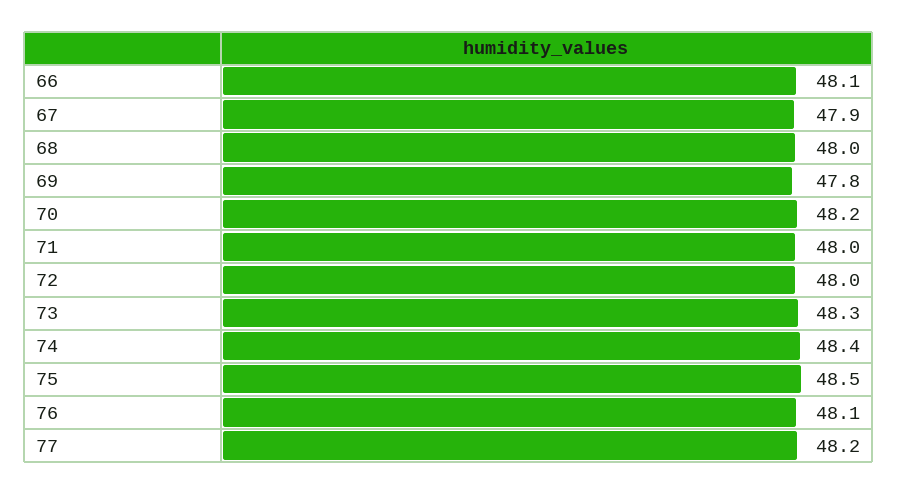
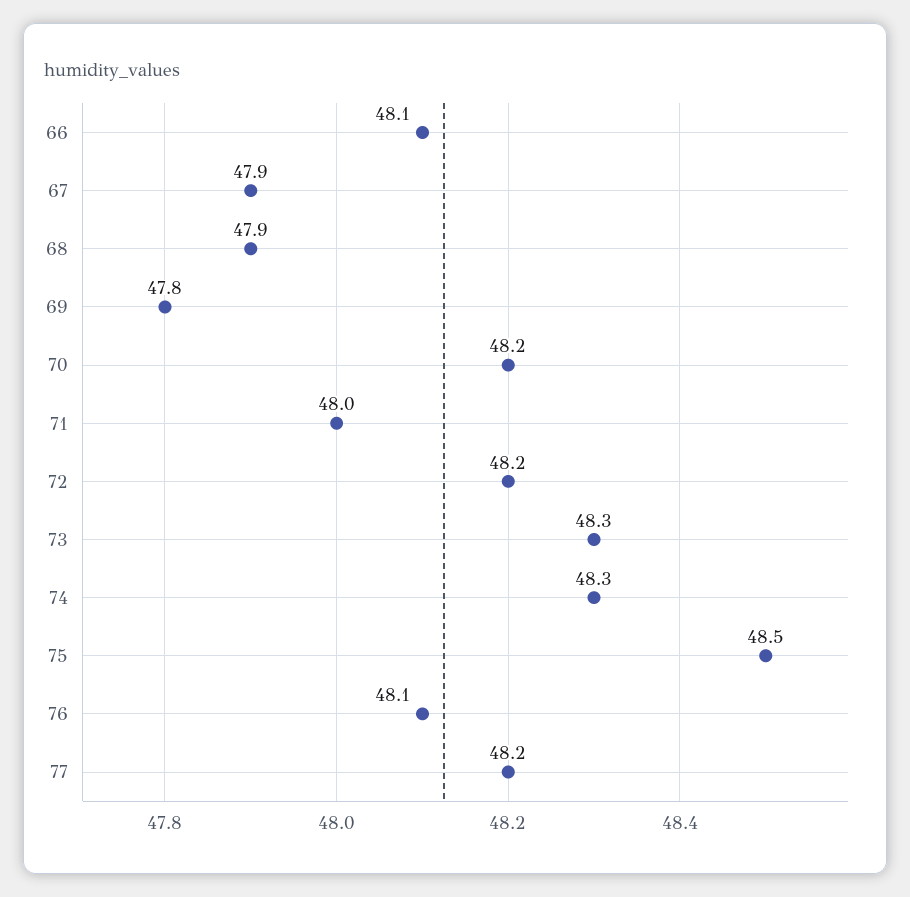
  {
    "66": 48.1,
    "67": 47.9,
-   "68": 48,
+   "68": 47.9,
    "69": 47.8,
    "70": 48.2,
    "71": 48,
-   "72": 48,
+   "72": 48.2,
    "73": 48.3,
-   "74": 48.4,
+   "74": 48.3,
    "75": 48.5,
    "76": 48.1,
    "77": 48.2
  }

